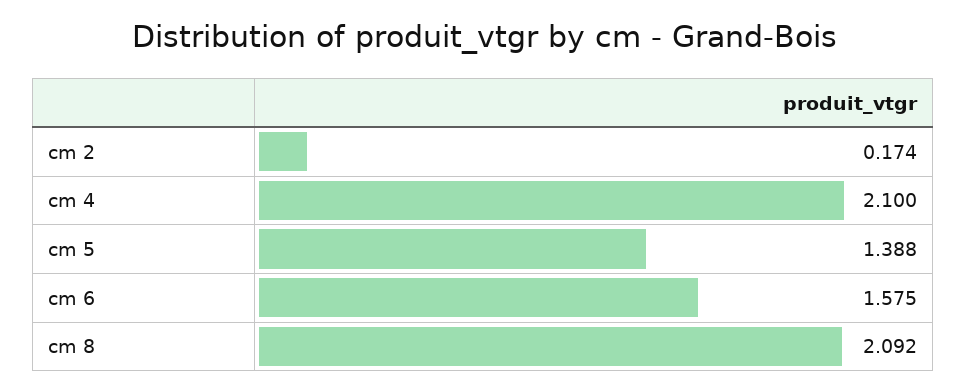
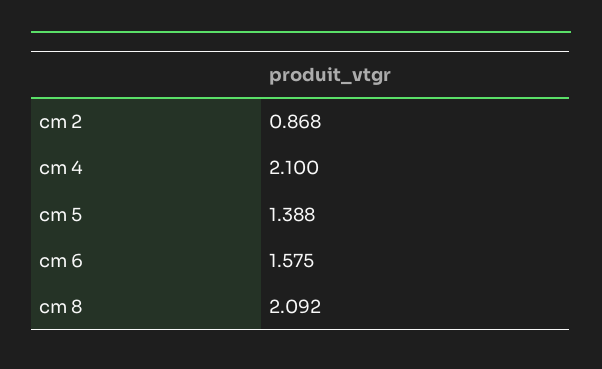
  {
-   "cm 2": 0.174,
+   "cm 2": 0.868,
    "cm 4": 2.1,
    "cm 5": 1.388,
    "cm 6": 1.575,
    "cm 8": 2.092
  }

